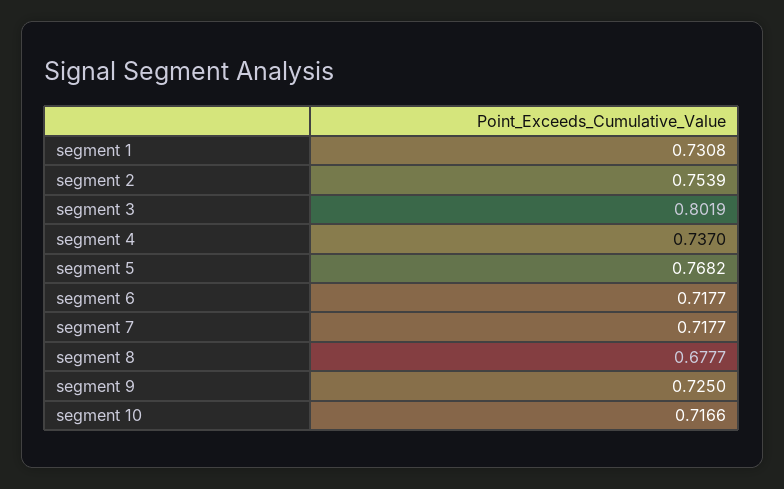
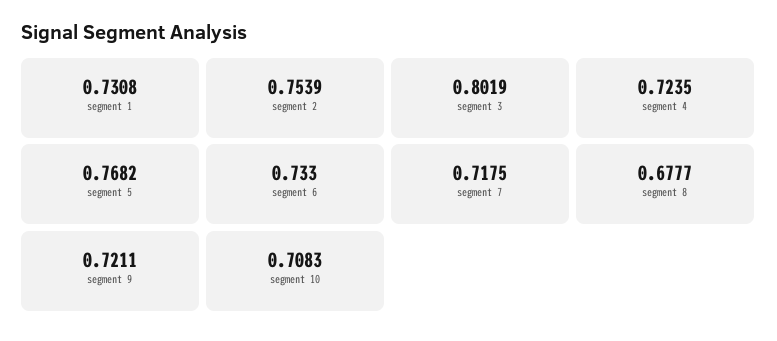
  {
    "segment 1": 0.7308,
    "segment 2": 0.7539,
    "segment 3": 0.8019,
-   "segment 4": 0.737,
+   "segment 4": 0.7235,
    "segment 5": 0.7682,
-   "segment 6": 0.7177,
+   "segment 6": 0.733,
-   "segment 7": 0.7177,
+   "segment 7": 0.7175,
    "segment 8": 0.6777,
-   "segment 9": 0.725,
+   "segment 9": 0.7211,
-   "segment 10": 0.7166
+   "segment 10": 0.7083
  }

